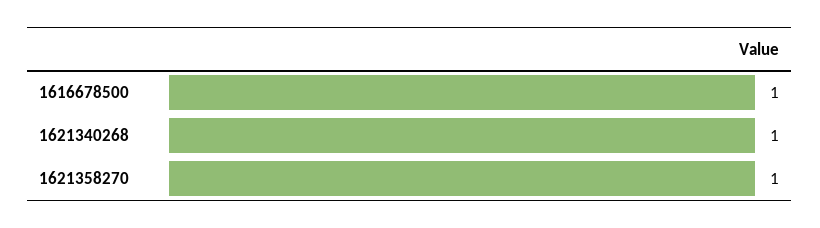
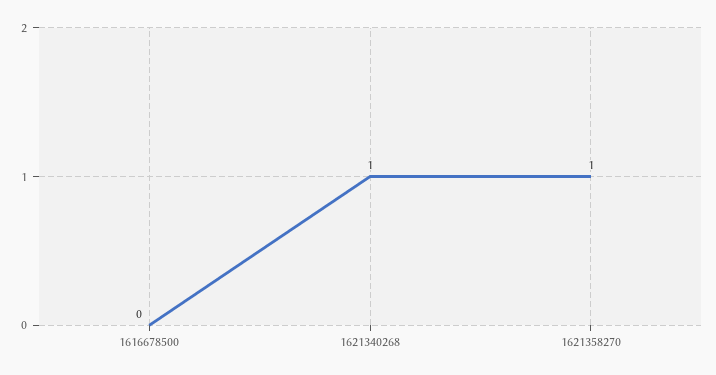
  {
-   "1616678500": 1,
+   "1616678500": 0,
    "1621340268": 1,
    "1621358270": 1
  }

